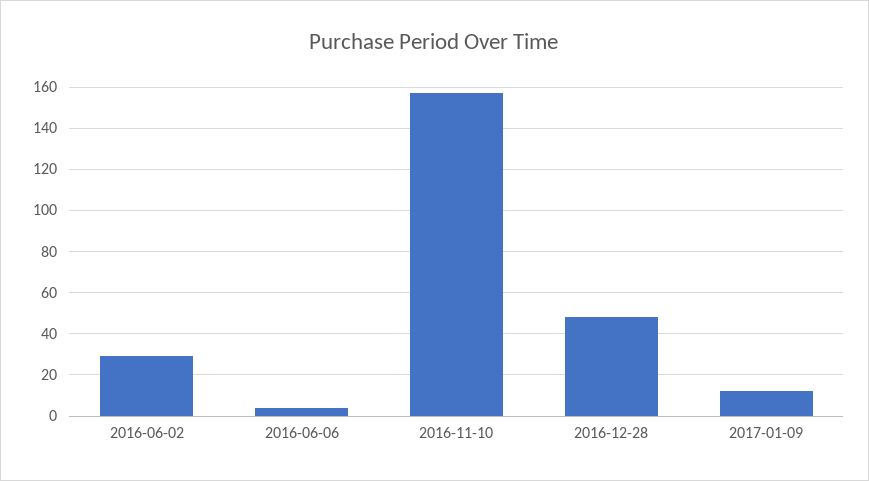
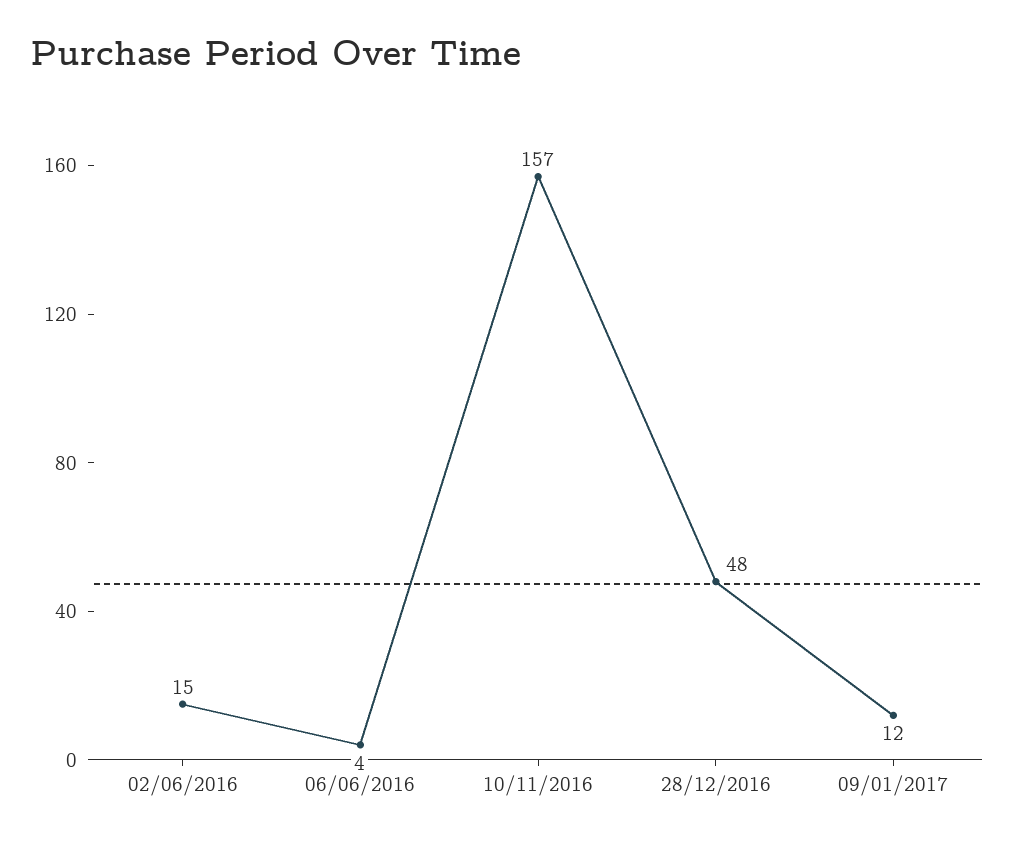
  {
-   "2016-06-02": 30,
+   "2016-06-02": 15,
    "2016-06-06": 4,
    "2016-11-10": 157,
    "2016-12-28": 48,
    "2017-01-09": 12
  }

